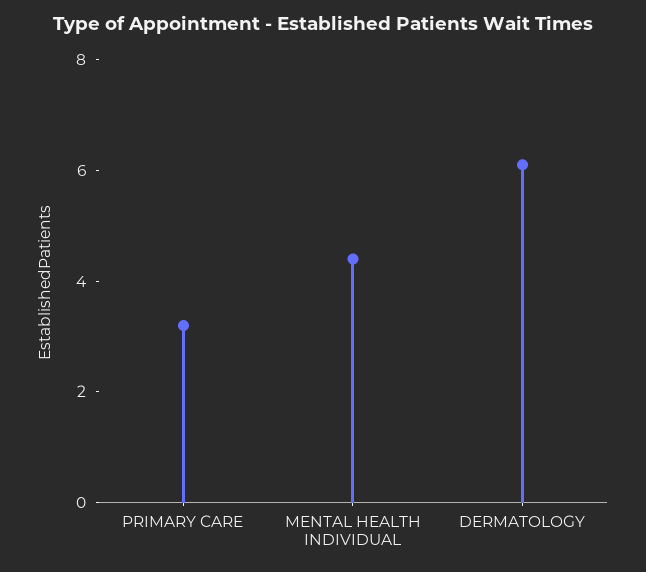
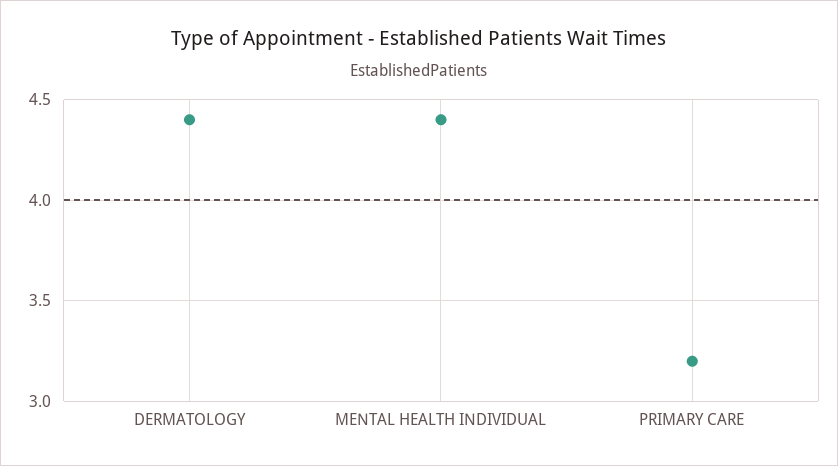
  {
    "PRIMARY CARE": 3.2,
    "MENTAL HEALTH INDIVIDUAL": 4.4,
-   "DERMATOLOGY": 6
+   "DERMATOLOGY": 4.4
  }

